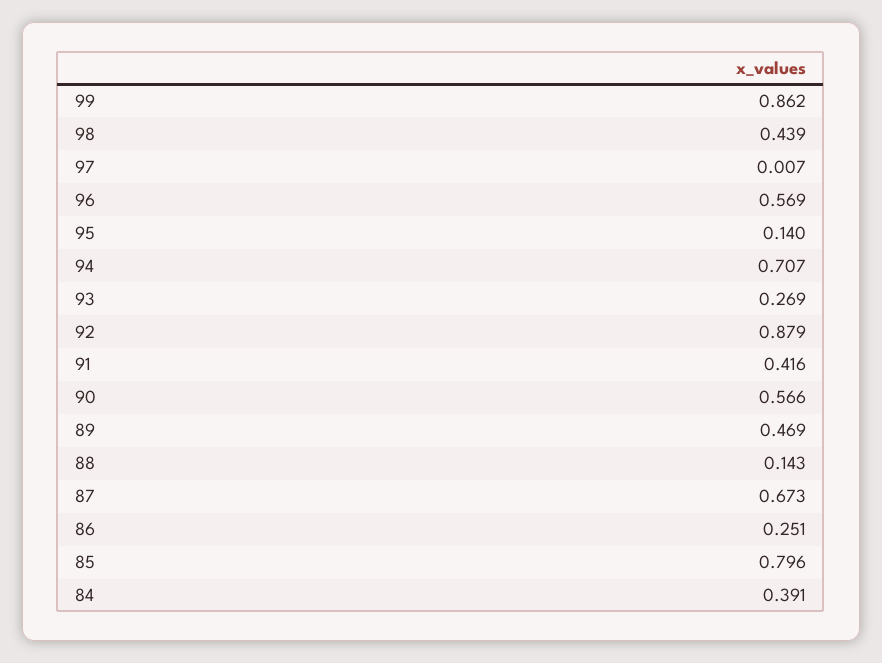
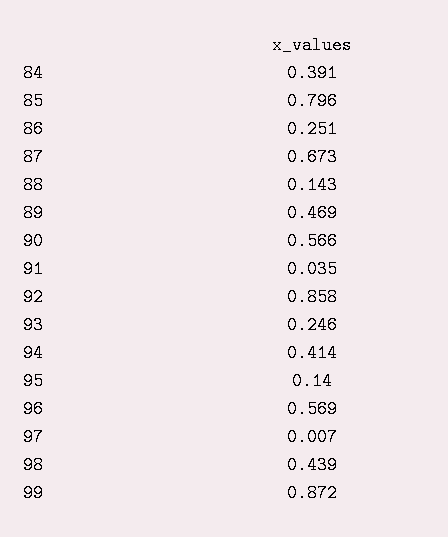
  {
-   "99": 0.862,
+   "99": 0.872,
    "98": 0.439,
    "97": 0.007,
    "96": 0.569,
    "95": 0.14,
-   "94": 0.707,
+   "94": 0.414,
-   "93": 0.269,
+   "93": 0.246,
-   "92": 0.879,
+   "92": 0.858,
-   "91": 0.416,
+   "91": 0.035,
    "90": 0.566,
    "89": 0.469,
    "88": 0.143,
    "87": 0.673,
    "86": 0.251,
    "85": 0.796,
    "84": 0.391
  }

